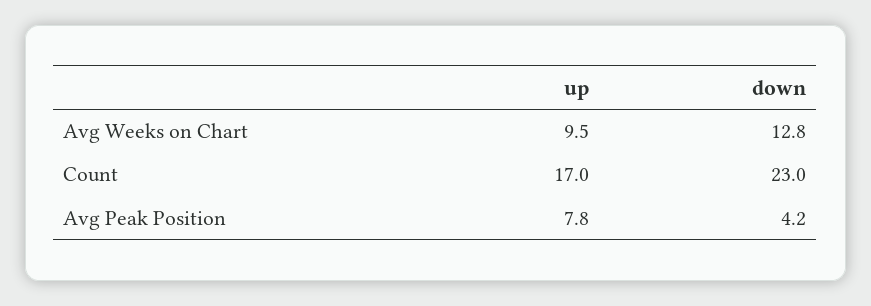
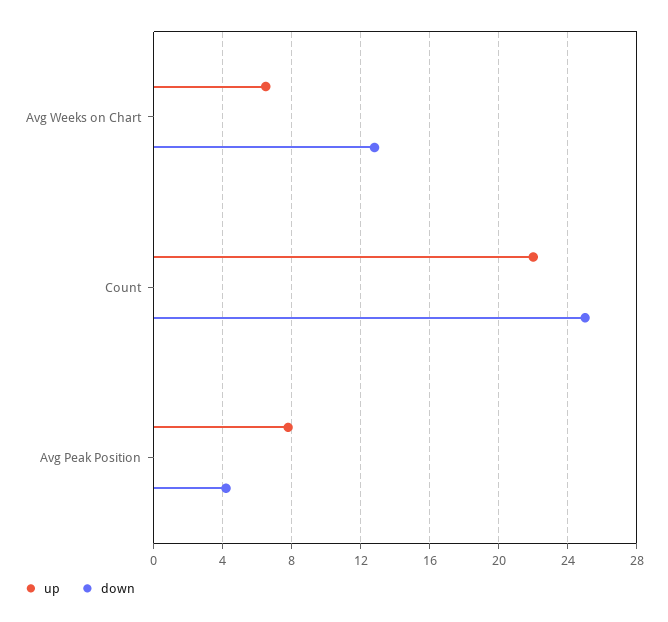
  {
    "up": {
-     "Avg Weeks on Chart": 9.5,
+     "Avg Weeks on Chart": 6.5,
-     "Count": 17,
+     "Count": 22,
      "Avg Peak Position": 7.8
    },
    "down": {
      "Avg Weeks on Chart": 12.8,
-     "Count": 23,
+     "Count": 25,
      "Avg Peak Position": 4.2
    }
  }

